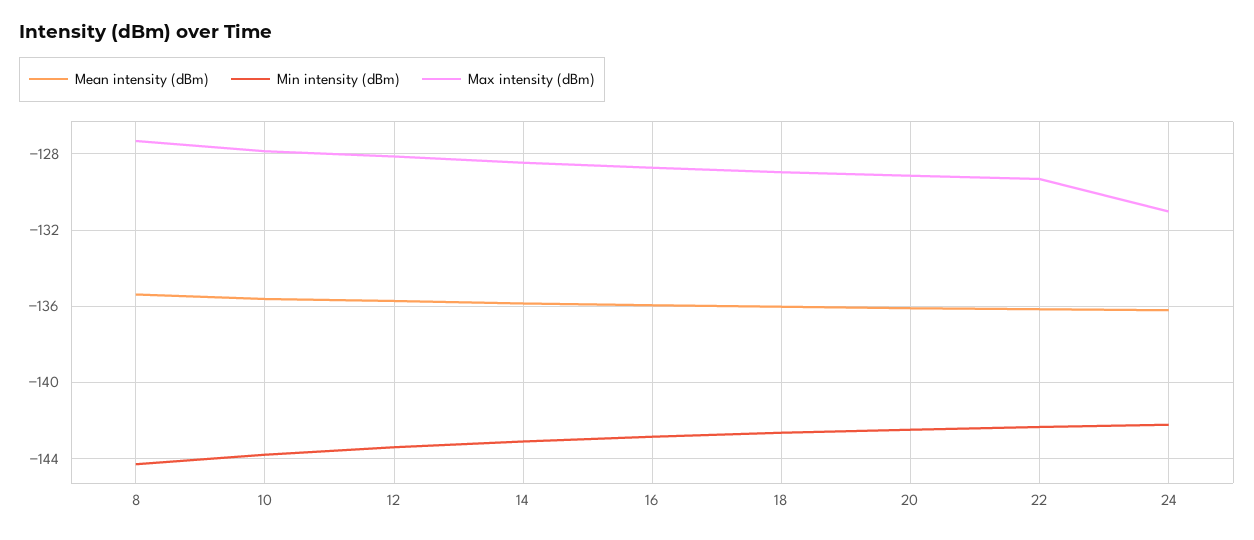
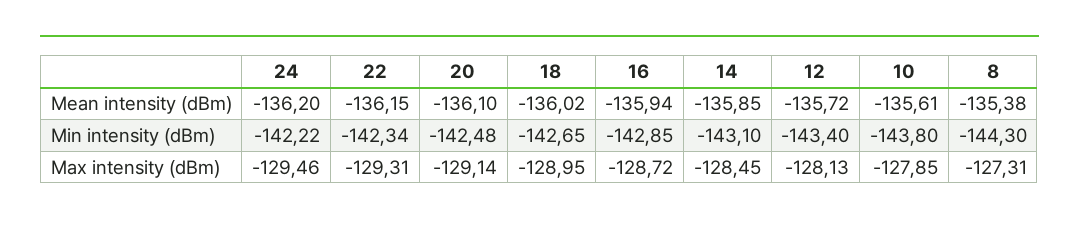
  {
    "Mean intensity (dBm)": {
      "8": -135.38,
      "10": -135.61,
      "12": -135.72,
      "14": -135.85,
      "16": -135.94,
      "18": -136.02,
      "20": -136.1,
      "22": -136.15,
      "24": -136.2
    },
    "Min intensity (dBm)": {
      "8": -144.3,
      "10": -143.8,
      "12": -143.4,
      "14": -143.1,
      "16": -142.85,
      "18": -142.65,
      "20": -142.48,
      "22": -142.34,
      "24": -142.22
    },
    "Max intensity (dBm)": {
      "8": -127.31,
      "10": -127.85,
      "12": -128.13,
      "14": -128.45,
      "16": -128.72,
      "18": -128.95,
      "20": -129.14,
      "22": -129.31,
-     "24": -131
+     "24": -129.46
    }
  }

